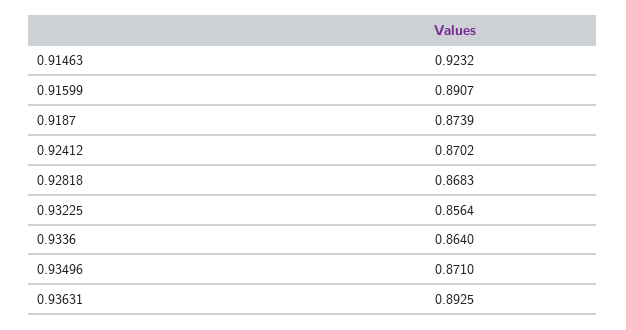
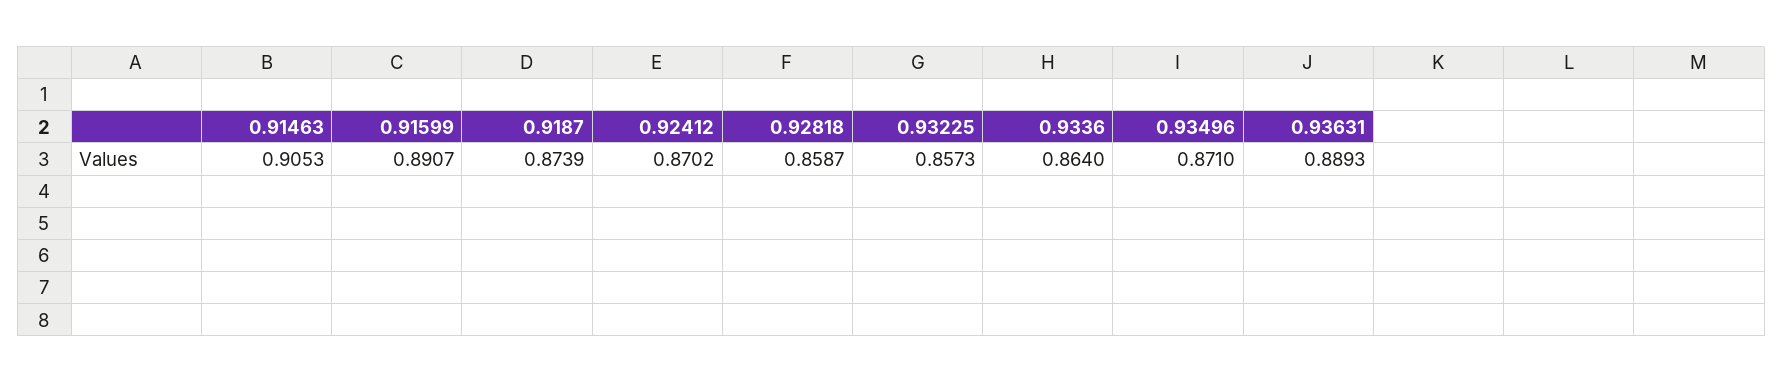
  {
-   "0.91463": 0.9232,
+   "0.91463": 0.9053,
    "0.91599": 0.8907,
    "0.9187": 0.8739,
    "0.92412": 0.8702,
-   "0.92818": 0.8683,
+   "0.92818": 0.8587,
-   "0.93225": 0.8564,
+   "0.93225": 0.8573,
    "0.9336": 0.864,
    "0.93496": 0.871,
-   "0.93631": 0.8925
+   "0.93631": 0.8893
  }

